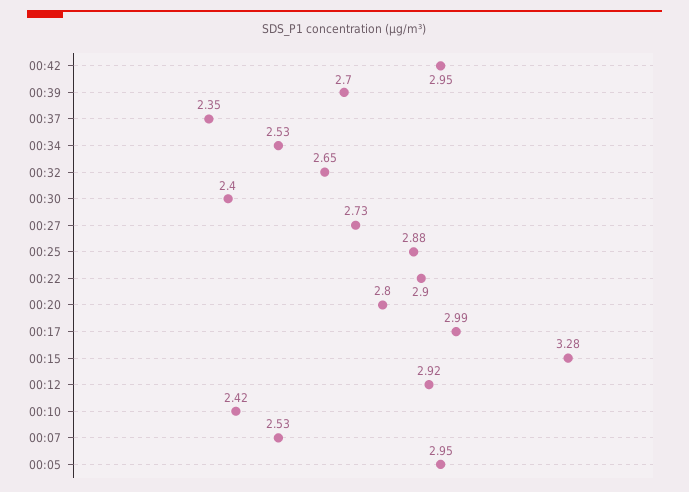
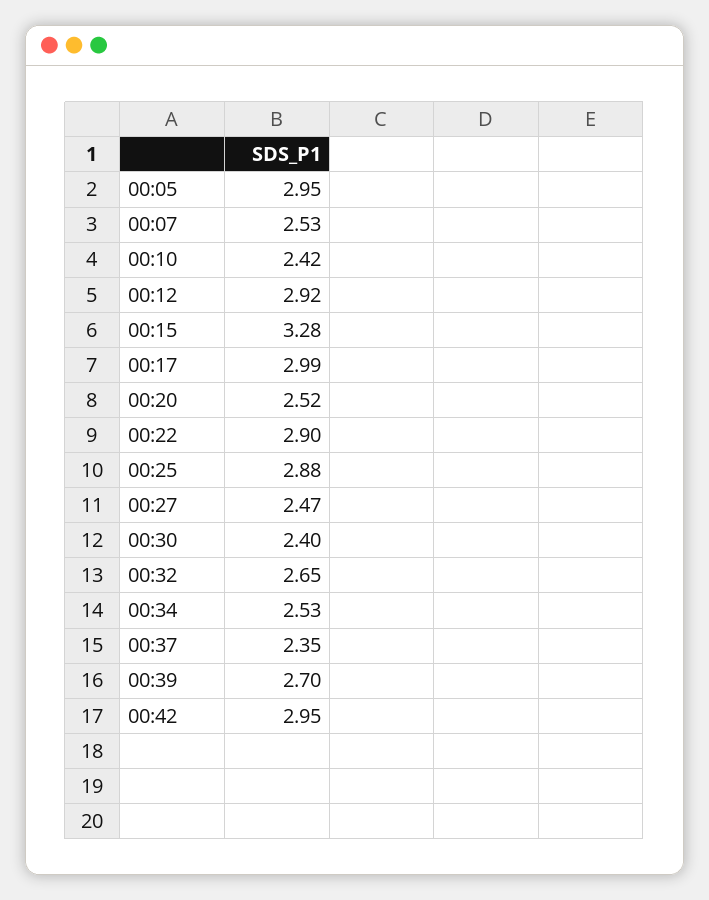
  {
    "00:42": 2.95,
    "00:39": 2.7,
    "00:37": 2.35,
    "00:34": 2.53,
    "00:32": 2.65,
    "00:30": 2.4,
-   "00:27": 2.73,
+   "00:27": 2.47,
    "00:25": 2.88,
    "00:22": 2.9,
-   "00:20": 2.8,
+   "00:20": 2.52,
    "00:17": 2.99,
    "00:15": 3.28,
    "00:12": 2.92,
    "00:10": 2.42,
    "00:07": 2.53,
    "00:05": 2.95
  }

